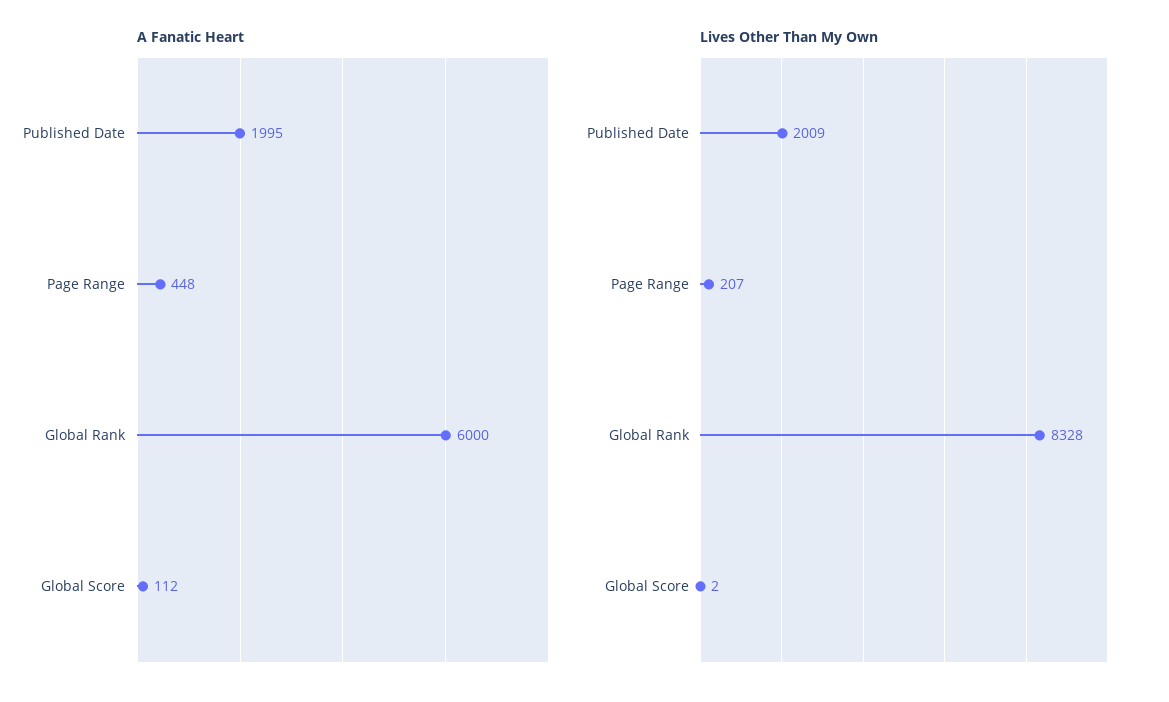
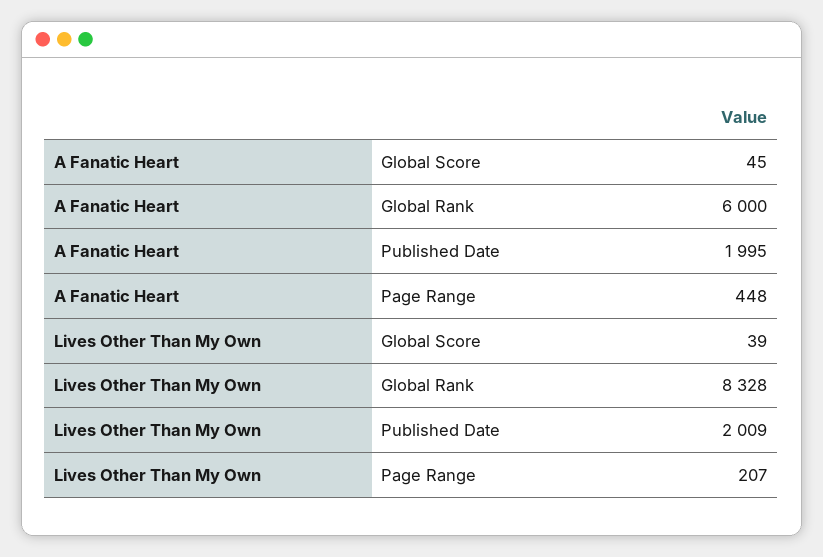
  {
    "A Fanatic Heart": {
      "Published Date": 1995,
      "Page Range": 448,
      "Global Rank": 6000,
-     "Global Score": 112
+     "Global Score": 45
    },
    "Lives Other Than My Own": {
      "Published Date": 2009,
      "Page Range": 207,
      "Global Rank": 8328,
-     "Global Score": 2
+     "Global Score": 39
    }
  }

